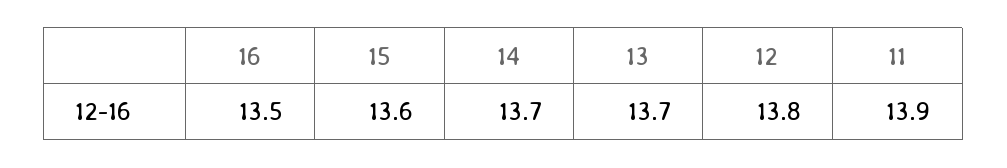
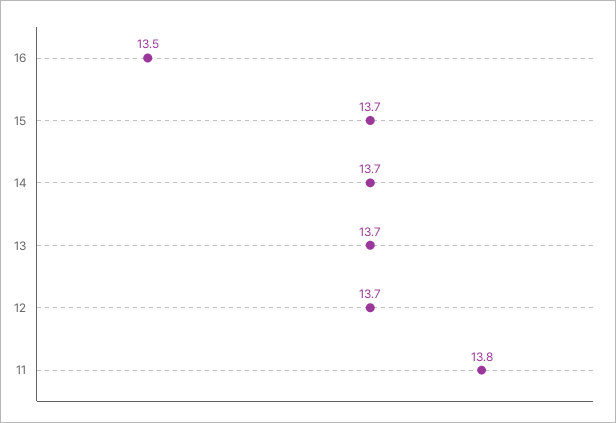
  {
    "16": 13.5,
-   "15": 13.6,
+   "15": 13.7,
    "14": 13.7,
    "13": 13.7,
-   "12": 13.8,
+   "12": 13.7,
-   "11": 13.9
+   "11": 13.8
  }

